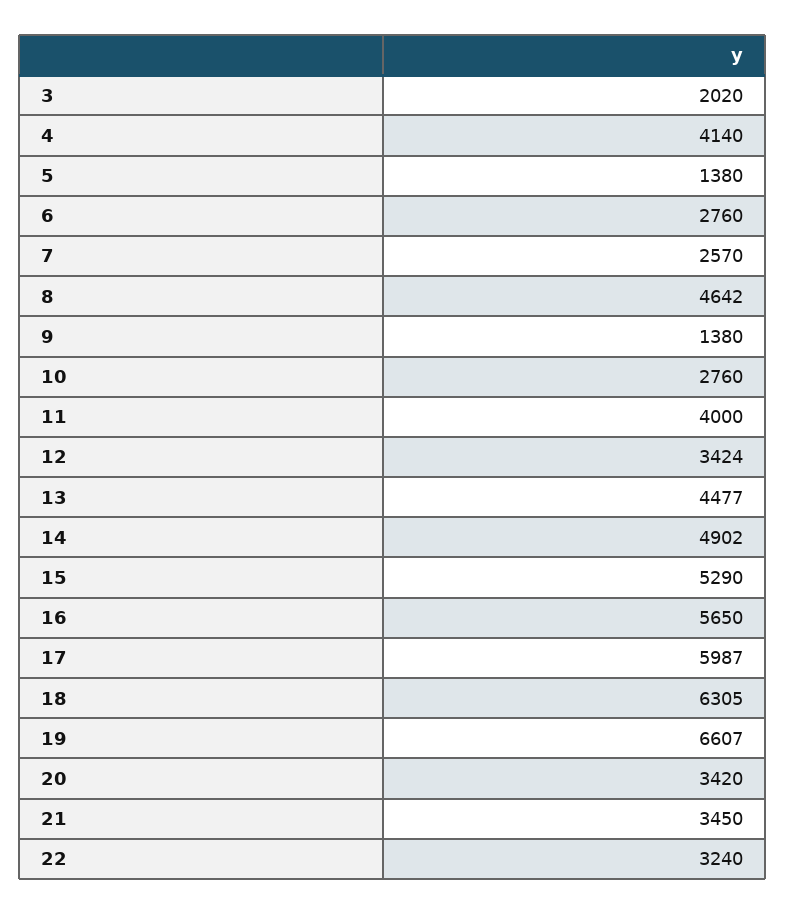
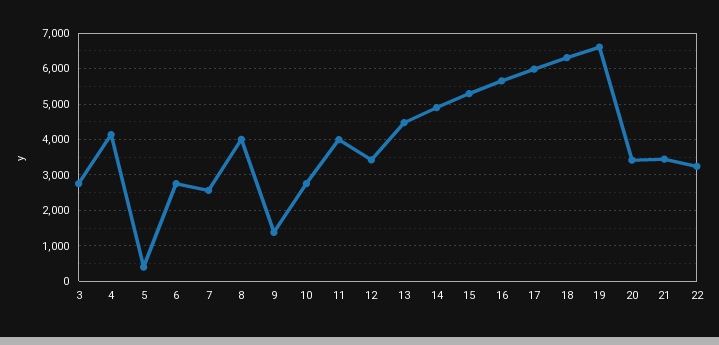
  {
-   "3": 2020,
+   "3": 2800,
    "4": 4140,
-   "5": 1380,
+   "5": 400,
    "6": 2760,
    "7": 2570,
-   "8": 4642,
+   "8": 4000,
    "9": 1380,
    "10": 2760,
    "11": 4000,
    "12": 3424,
    "13": 4477,
    "14": 4902,
    "15": 5290,
    "16": 5650,
    "17": 5987,
    "18": 6305,
    "19": 6607,
    "20": 3420,
    "21": 3450,
    "22": 3240
  }

